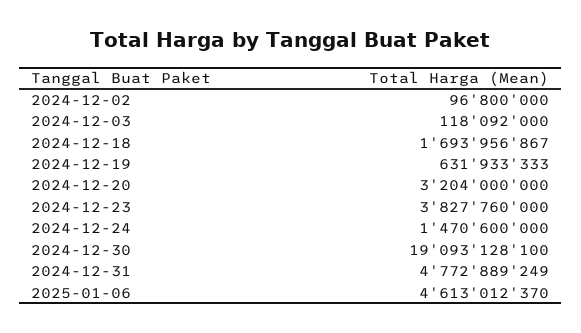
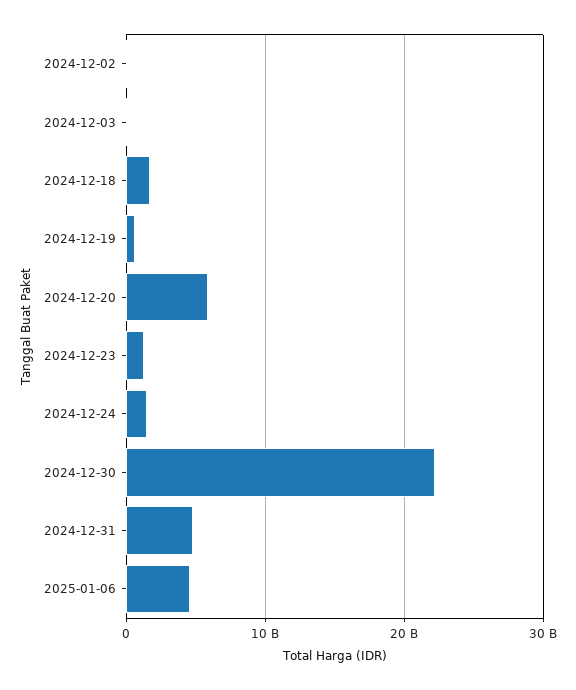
  {
    "2024-12-02": 96800000,
    "2024-12-03": 118092000,
    "2024-12-18": 1693956867,
    "2024-12-19": 631933333,
-   "2024-12-20": 3204000000,
+   "2024-12-20": 6000000000,
-   "2024-12-23": 3827760000,
+   "2024-12-23": 1000000000,
    "2024-12-24": 1470600000,
-   "2024-12-30": 19093128100,
+   "2024-12-30": 22000000000,
    "2024-12-31": 4772889249,
    "2025-01-06": 4613012370
  }

